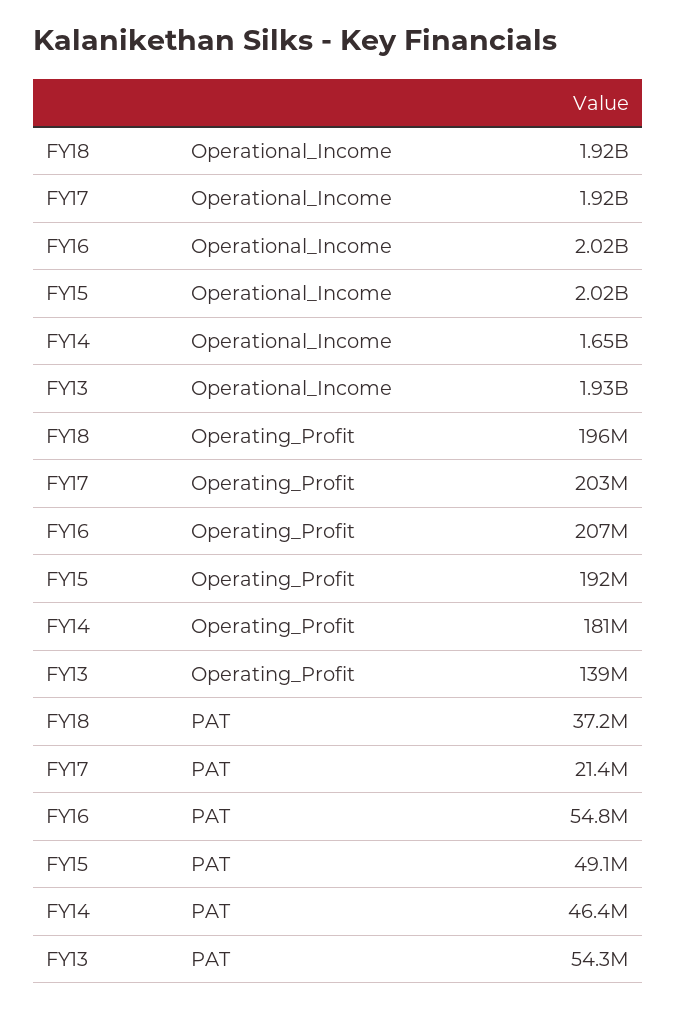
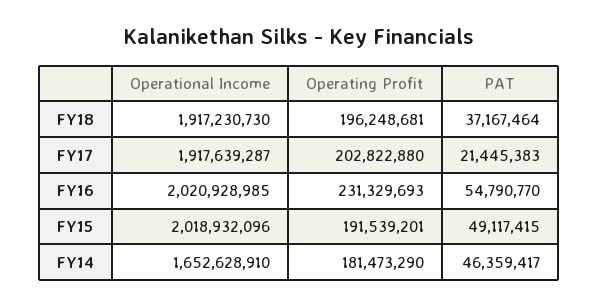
  {
    "FY18": {
      "Operational_Income": 1917230730,
      "Operating_Profit": 196248681,
      "PAT": 37167464
    },
    "FY17": {
      "Operational_Income": 1917639287,
      "Operating_Profit": 202822880,
      "PAT": 21445383
    },
    "FY16": {
      "Operational_Income": 2020928985,
-     "Operating_Profit": 207000000,
+     "Operating_Profit": 231329693,
      "PAT": 54790770
    },
    "FY15": {
      "Operational_Income": 2018932096,
      "Operating_Profit": 191539201,
      "PAT": 49117415
    },
    "FY14": {
      "Operational_Income": 1652628910,
      "Operating_Profit": 181473290,
      "PAT": 46359417
-   },
+   }
-   "FY13": {
-     "Operational_Income": 1930000000,
-     "Operating_Profit": 139000000,
-     "PAT": 54300000
-   }
  }

